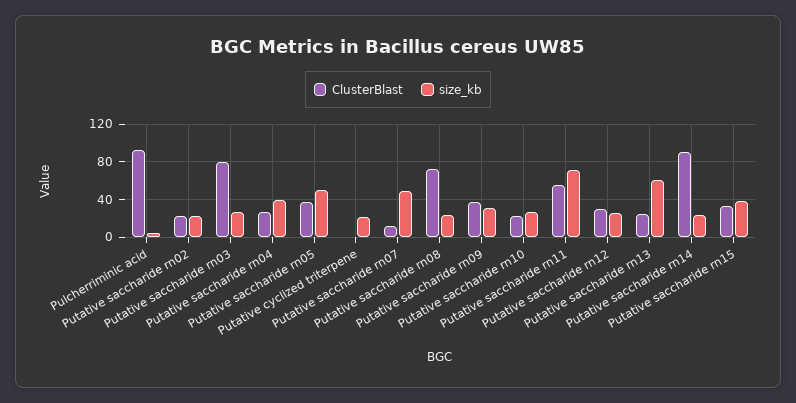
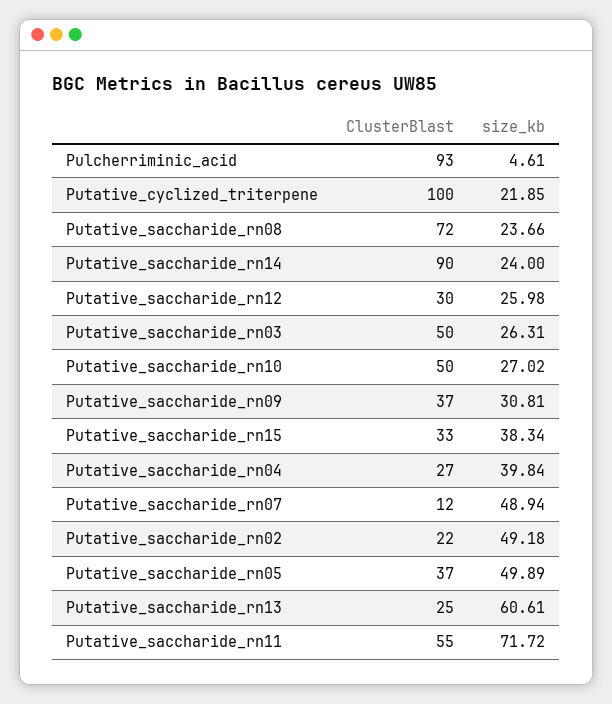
  {
    "ClusterBlast": {
      "Pulcherriminic acid": 93,
      "Putative saccharide rn02": 22,
-     "Putative saccharide rn03": 80,
+     "Putative saccharide rn03": 50,
      "Putative saccharide rn04": 27,
      "Putative saccharide rn05": 37,
-     "Putative cyclized triterpene": 0,
+     "Putative cyclized triterpene": 100,
      "Putative saccharide rn07": 12,
      "Putative saccharide rn08": 72,
      "Putative saccharide rn09": 37,
-     "Putative saccharide rn10": 20,
+     "Putative saccharide rn10": 50,
      "Putative saccharide rn11": 55,
      "Putative saccharide rn12": 30,
      "Putative saccharide rn13": 25,
      "Putative saccharide rn14": 90,
      "Putative saccharide rn15": 33
    },
    "size_kb": {
      "Pulcherriminic acid": 4.61,
-     "Putative saccharide rn02": 20,
+     "Putative saccharide rn02": 49.18,
      "Putative saccharide rn03": 26.31,
      "Putative saccharide rn04": 39.84,
      "Putative saccharide rn05": 49.89,
      "Putative cyclized triterpene": 21.85,
      "Putative saccharide rn07": 48.94,
      "Putative saccharide rn08": 23.66,
      "Putative saccharide rn09": 30.81,
      "Putative saccharide rn10": 27.02,
      "Putative saccharide rn11": 71.72,
      "Putative saccharide rn12": 25.98,
      "Putative saccharide rn13": 60.61,
      "Putative saccharide rn14": 24,
      "Putative saccharide rn15": 38.34
    }
  }

